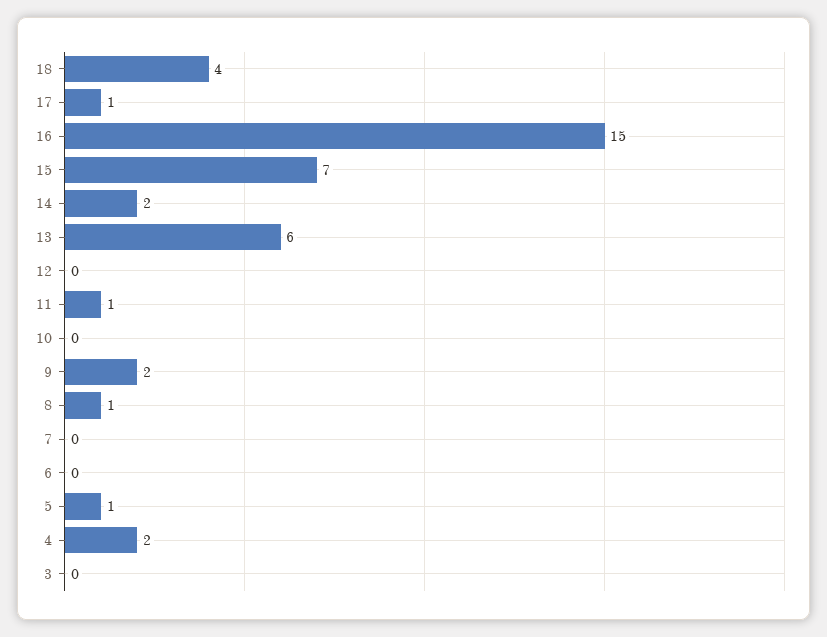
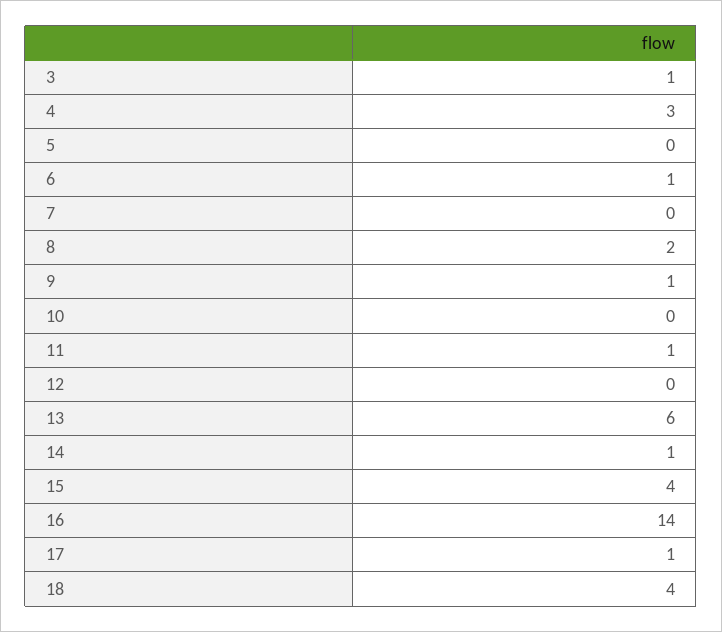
  {
    "18": 4,
    "17": 1,
-   "16": 15,
+   "16": 14,
-   "15": 7,
+   "15": 4,
-   "14": 2,
+   "14": 1,
    "13": 6,
    "12": 0,
    "11": 1,
    "10": 0,
-   "9": 2,
+   "9": 1,
-   "8": 1,
+   "8": 2,
    "7": 0,
-   "6": 0,
+   "6": 1,
-   "5": 1,
+   "5": 0,
-   "4": 2,
+   "4": 3,
-   "3": 0
+   "3": 1
  }

